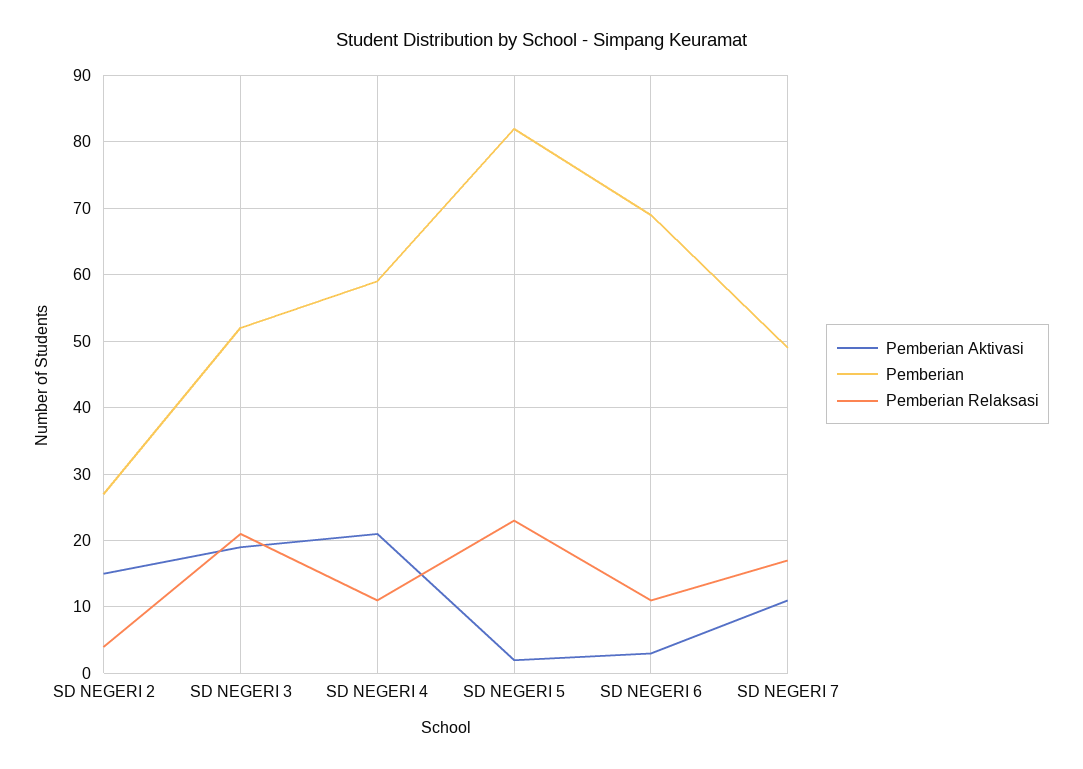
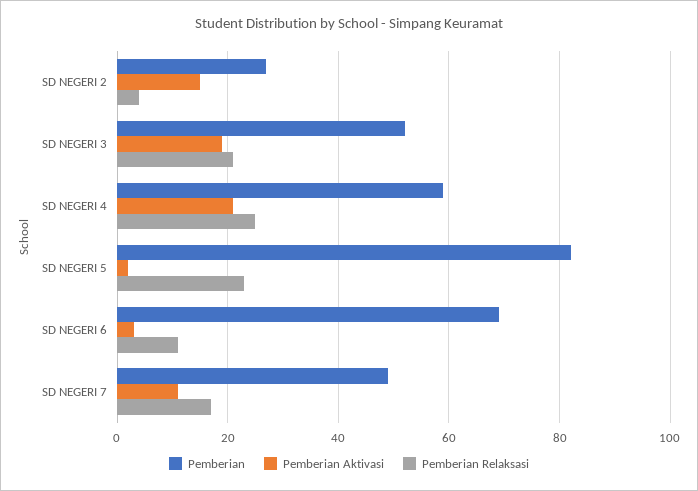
  {
    "Pemberian Aktivasi": {
      "SD NEGERI 2": 15,
      "SD NEGERI 3": 19,
      "SD NEGERI 4": 21,
      "SD NEGERI 5": 2,
      "SD NEGERI 6": 3,
      "SD NEGERI 7": 11
    },
    "Pemberian": {
      "SD NEGERI 2": 27,
      "SD NEGERI 3": 52,
      "SD NEGERI 4": 59,
      "SD NEGERI 5": 82,
      "SD NEGERI 6": 69,
      "SD NEGERI 7": 49
    },
    "Pemberian Relaksasi": {
      "SD NEGERI 2": 4,
      "SD NEGERI 3": 21,
-     "SD NEGERI 4": 11,
+     "SD NEGERI 4": 25,
      "SD NEGERI 5": 23,
      "SD NEGERI 6": 11,
      "SD NEGERI 7": 17
    }
  }

